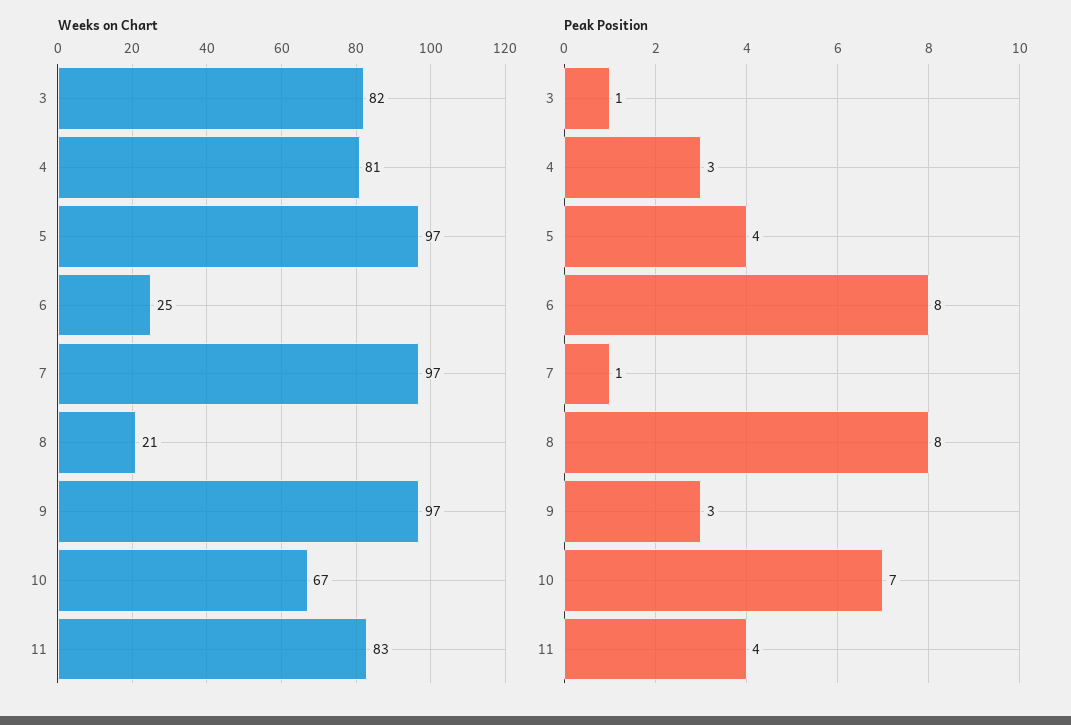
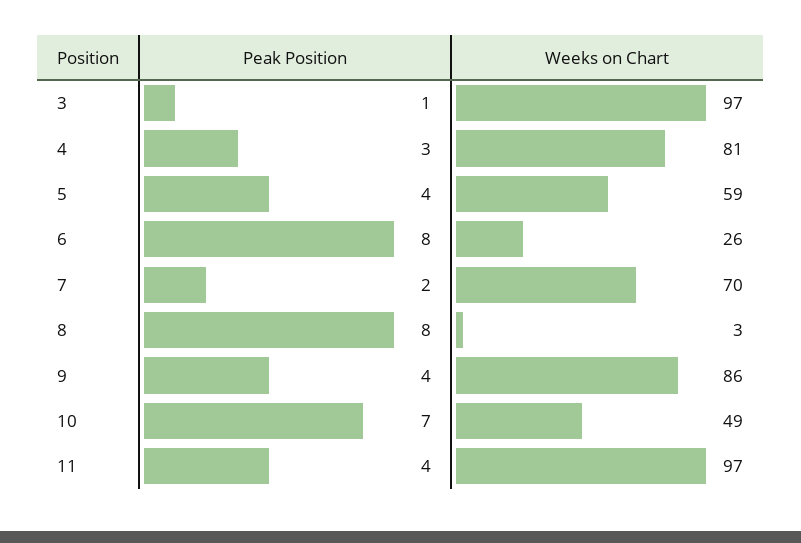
  {
    "Weeks on Chart": {
-     "3": 82,
+     "3": 97,
      "4": 81,
-     "5": 97,
+     "5": 59,
-     "6": 25,
+     "6": 26,
-     "7": 97,
+     "7": 70,
-     "8": 21,
+     "8": 3,
-     "9": 97,
+     "9": 86,
-     "10": 67,
+     "10": 49,
-     "11": 83
+     "11": 97
    },
    "Peak Position": {
      "3": 1,
      "4": 3,
      "5": 4,
      "6": 8,
-     "7": 1,
+     "7": 2,
      "8": 8,
-     "9": 3,
+     "9": 4,
      "10": 7,
      "11": 4
    }
  }

